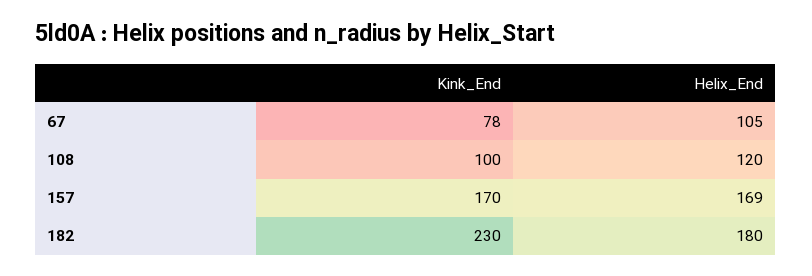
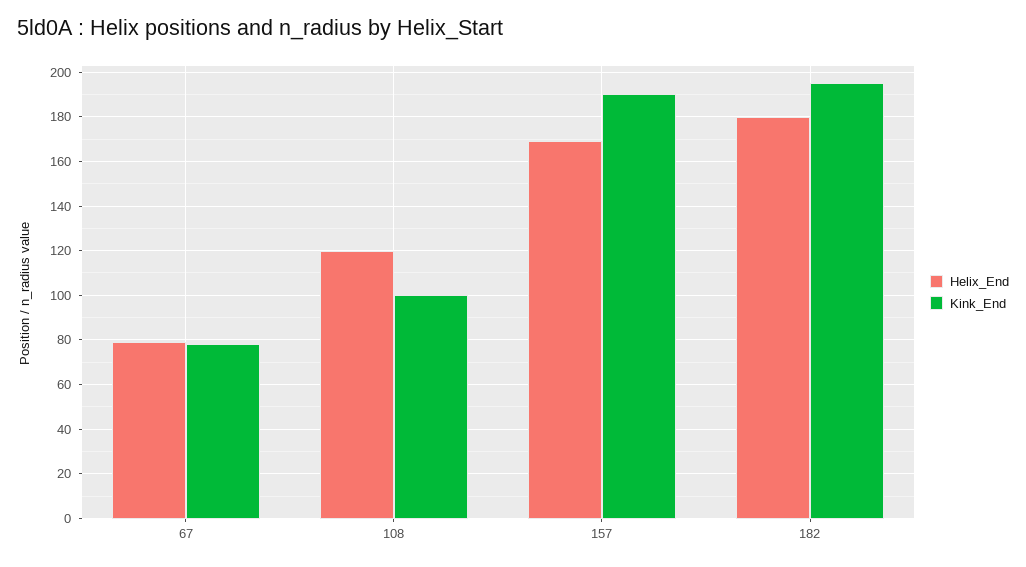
  {
    "Kink_End": {
      "67": 78,
      "108": 100,
-     "157": 170,
+     "157": 190,
-     "182": 230
+     "182": 195
    },
    "Helix_End": {
-     "67": 105,
+     "67": 80,
      "108": 120,
      "157": 169,
      "182": 180
    }
  }

